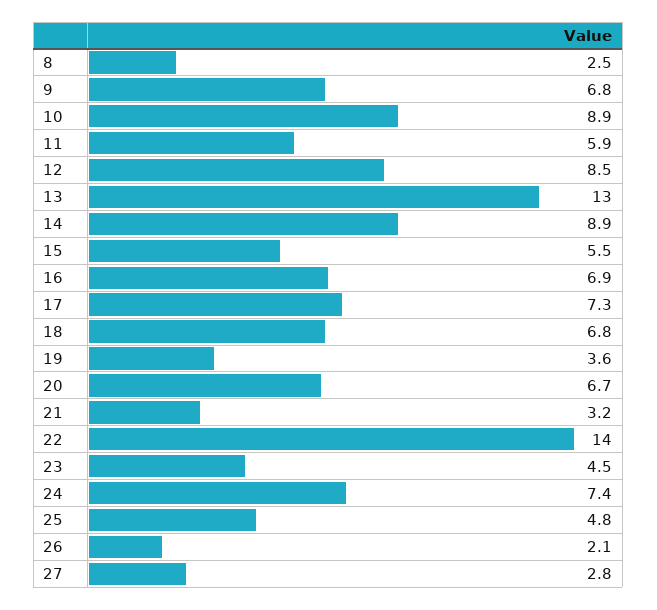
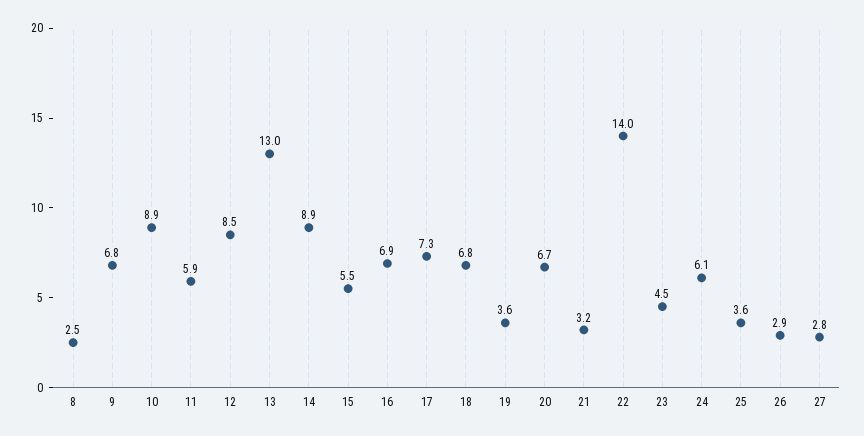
  {
    "8": 2.5,
    "9": 6.8,
    "10": 8.9,
    "11": 5.9,
    "12": 8.5,
    "13": 13,
    "14": 8.9,
    "15": 5.5,
    "16": 6.9,
    "17": 7.3,
    "18": 6.8,
    "19": 3.6,
    "20": 6.7,
    "21": 3.2,
    "22": 14,
    "23": 4.5,
-   "24": 7.4,
+   "24": 6.1,
-   "25": 4.8,
+   "25": 3.6,
-   "26": 2.1,
+   "26": 2.9,
    "27": 2.8
  }

